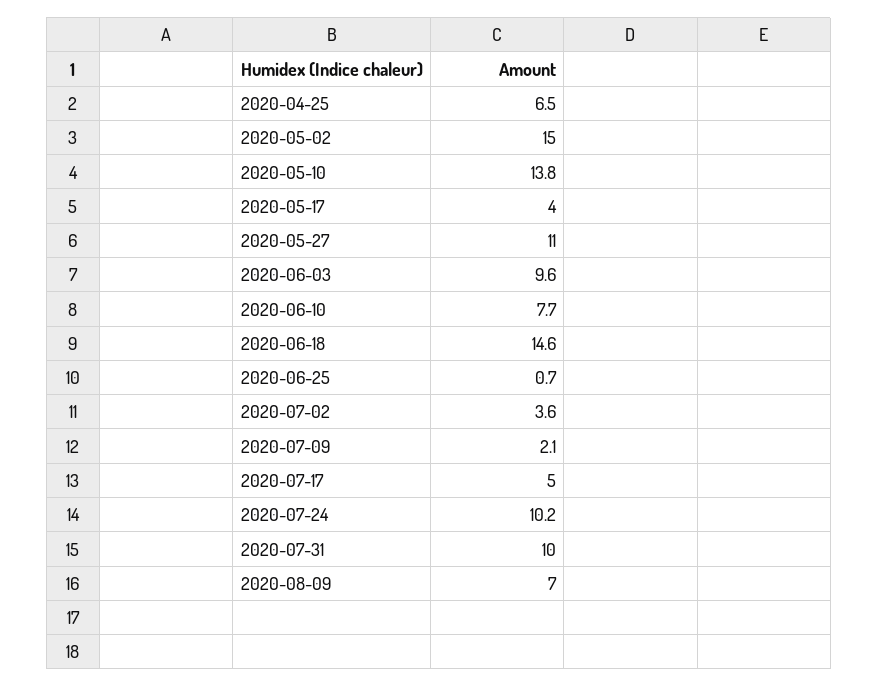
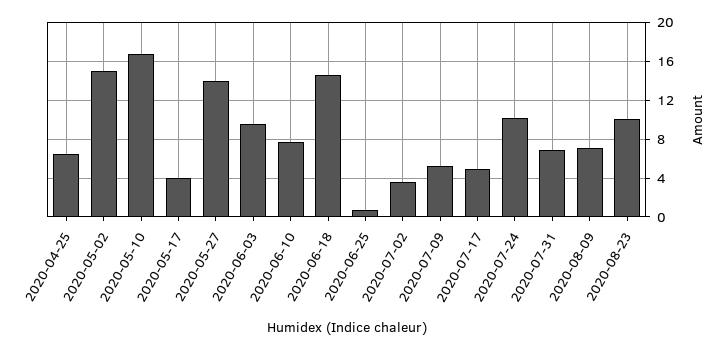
  {
    "2020-04-25": 6.5,
    "2020-05-02": 15,
-   "2020-05-10": 13.8,
+   "2020-05-10": 17,
    "2020-05-17": 4,
-   "2020-05-27": 11,
+   "2020-05-27": 14,
    "2020-06-03": 9.6,
    "2020-06-10": 7.7,
    "2020-06-18": 14.6,
    "2020-06-25": 0.7,
    "2020-07-02": 3.6,
-   "2020-07-09": 2.1,
+   "2020-07-09": 5,
    "2020-07-17": 5,
    "2020-07-24": 10.2,
-   "2020-07-31": 10,
+   "2020-07-31": 7,
-   "2020-08-09": 7
+   "2020-08-09": 7,
+   "2020-08-23": 10
  }

